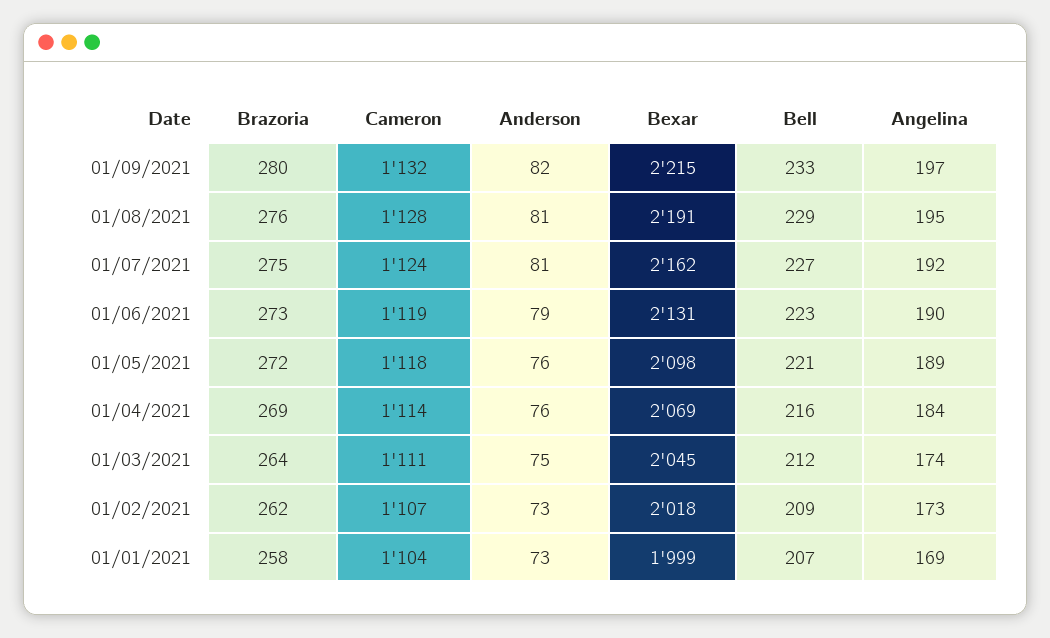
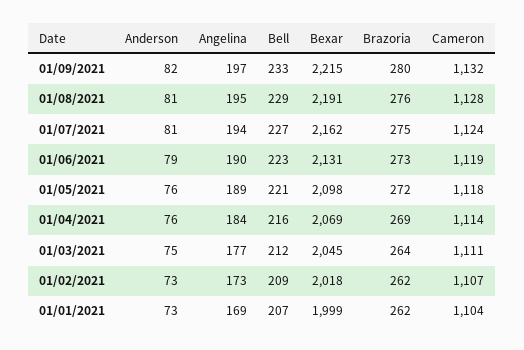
  {
    "Brazoria": {
      "01/09/2021": 280,
      "01/08/2021": 276,
      "01/07/2021": 275,
      "01/06/2021": 273,
      "01/05/2021": 272,
      "01/04/2021": 269,
      "01/03/2021": 264,
      "01/02/2021": 262,
-     "01/01/2021": 258
+     "01/01/2021": 262
    },
    "Cameron": {
      "01/09/2021": 1132,
      "01/08/2021": 1128,
      "01/07/2021": 1124,
      "01/06/2021": 1119,
      "01/05/2021": 1118,
      "01/04/2021": 1114,
      "01/03/2021": 1111,
      "01/02/2021": 1107,
      "01/01/2021": 1104
    },
    "Anderson": {
      "01/09/2021": 82,
      "01/08/2021": 81,
      "01/07/2021": 81,
      "01/06/2021": 79,
      "01/05/2021": 76,
      "01/04/2021": 76,
      "01/03/2021": 75,
      "01/02/2021": 73,
      "01/01/2021": 73
    },
    "Bexar": {
      "01/09/2021": 2215,
      "01/08/2021": 2191,
      "01/07/2021": 2162,
      "01/06/2021": 2131,
      "01/05/2021": 2098,
      "01/04/2021": 2069,
      "01/03/2021": 2045,
      "01/02/2021": 2018,
      "01/01/2021": 1999
    },
    "Bell": {
      "01/09/2021": 233,
      "01/08/2021": 229,
      "01/07/2021": 227,
      "01/06/2021": 223,
      "01/05/2021": 221,
      "01/04/2021": 216,
      "01/03/2021": 212,
      "01/02/2021": 209,
      "01/01/2021": 207
    },
    "Angelina": {
      "01/09/2021": 197,
      "01/08/2021": 195,
-     "01/07/2021": 192,
+     "01/07/2021": 194,
      "01/06/2021": 190,
      "01/05/2021": 189,
      "01/04/2021": 184,
-     "01/03/2021": 174,
+     "01/03/2021": 177,
      "01/02/2021": 173,
      "01/01/2021": 169
    }
  }

